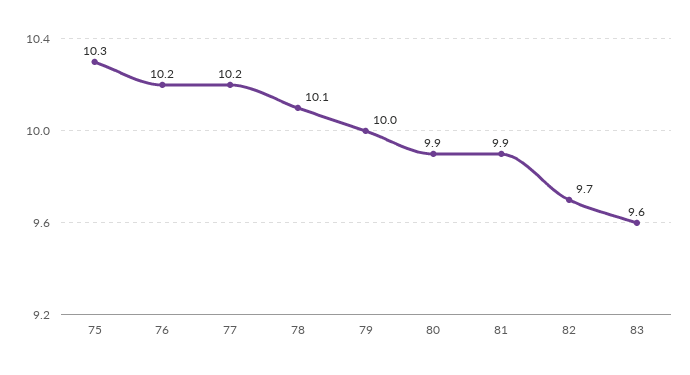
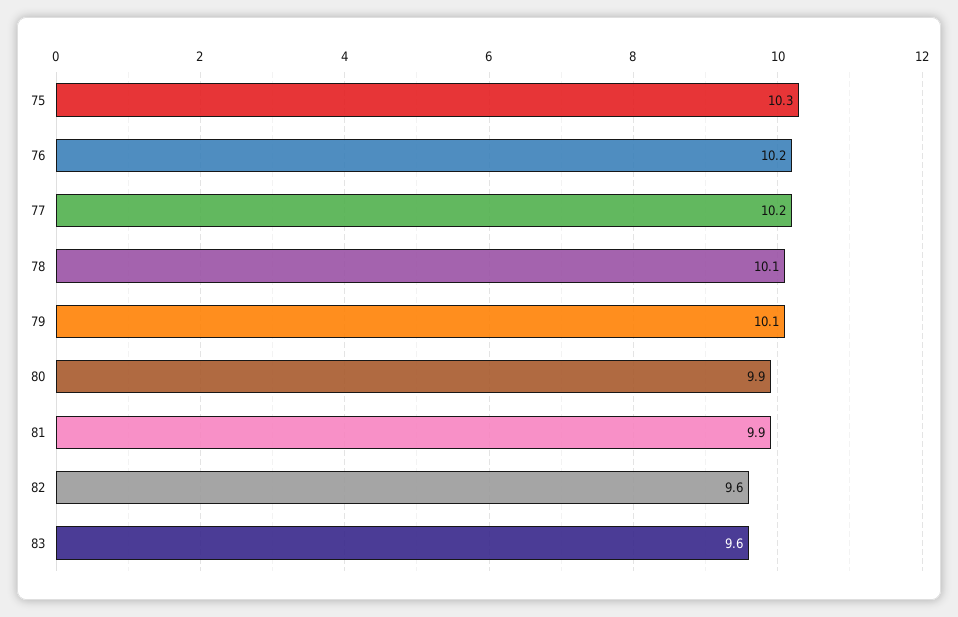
  {
    "75": 10.3,
    "76": 10.2,
    "77": 10.2,
    "78": 10.1,
-   "79": 10,
+   "79": 10.1,
    "80": 9.9,
    "81": 9.9,
-   "82": 9.7,
+   "82": 9.6,
    "83": 9.6
  }

